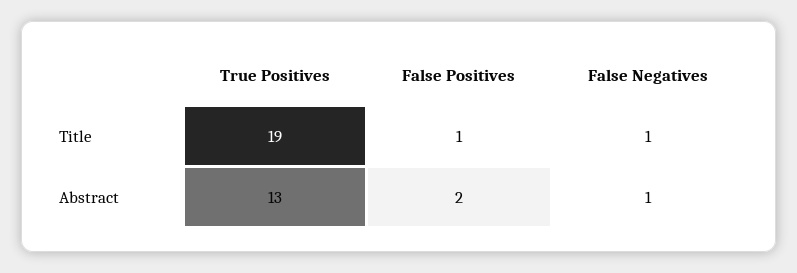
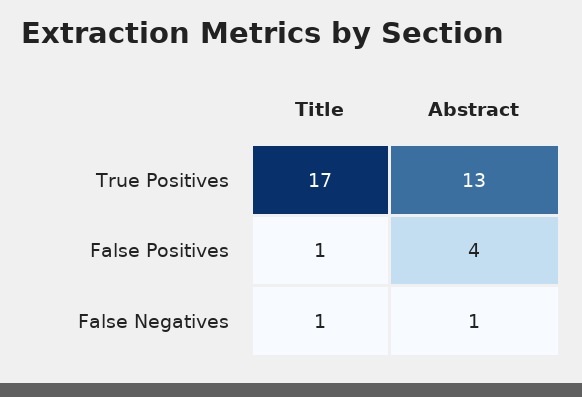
  {
    "True Positives": {
-     "Title": 19,
+     "Title": 17,
      "Abstract": 13
    },
    "False Positives": {
      "Title": 1,
-     "Abstract": 2
+     "Abstract": 4
    },
    "False Negatives": {
      "Title": 1,
      "Abstract": 1
    }
  }

